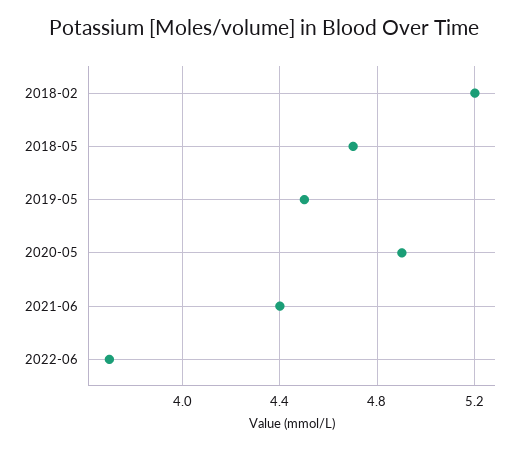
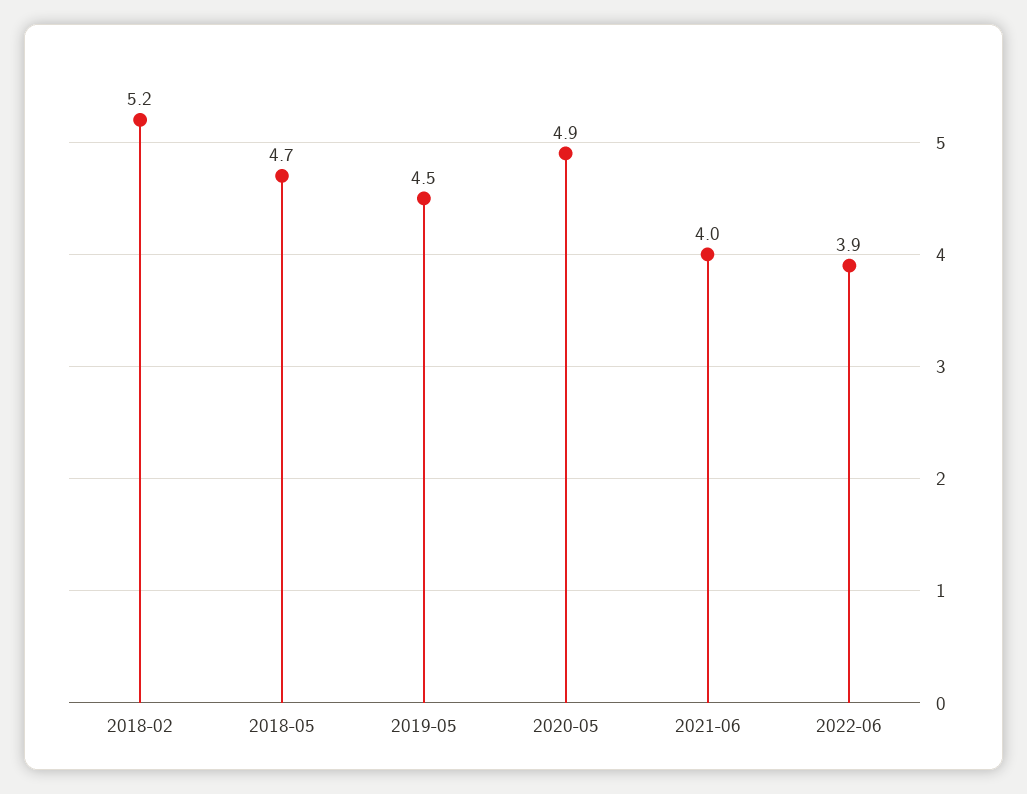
  {
    "2018-02": 5.2,
    "2018-05": 4.7,
    "2019-05": 4.5,
    "2020-05": 4.9,
-   "2021-06": 4.4,
+   "2021-06": 4,
-   "2022-06": 3.7
+   "2022-06": 3.9
  }

